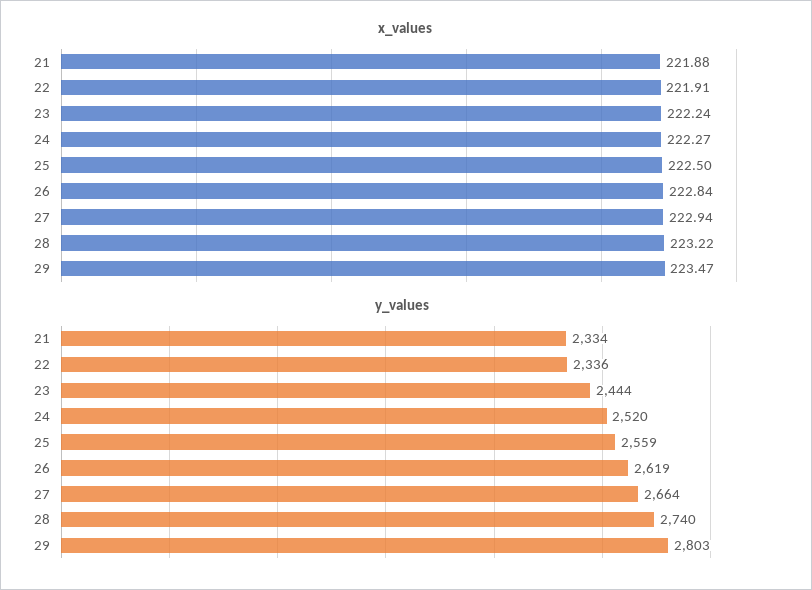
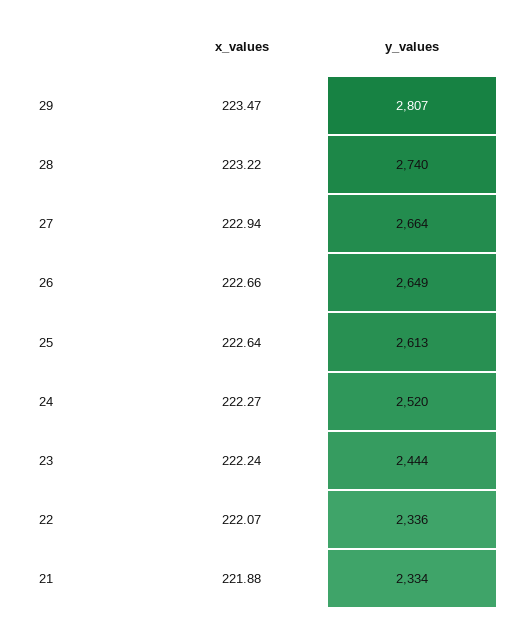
  {
    "x_values": {
      "21": 221.88,
-     "22": 221.91,
+     "22": 222.07,
      "23": 222.24,
      "24": 222.27,
-     "25": 222.5,
+     "25": 222.64,
-     "26": 222.84,
+     "26": 222.66,
      "27": 222.94,
      "28": 223.22,
      "29": 223.47
    },
    "y_values": {
      "21": 2334,
      "22": 2336,
      "23": 2444,
      "24": 2520,
-     "25": 2559,
+     "25": 2613,
-     "26": 2619,
+     "26": 2649,
      "27": 2664,
      "28": 2740,
-     "29": 2803
+     "29": 2807
    }
  }

